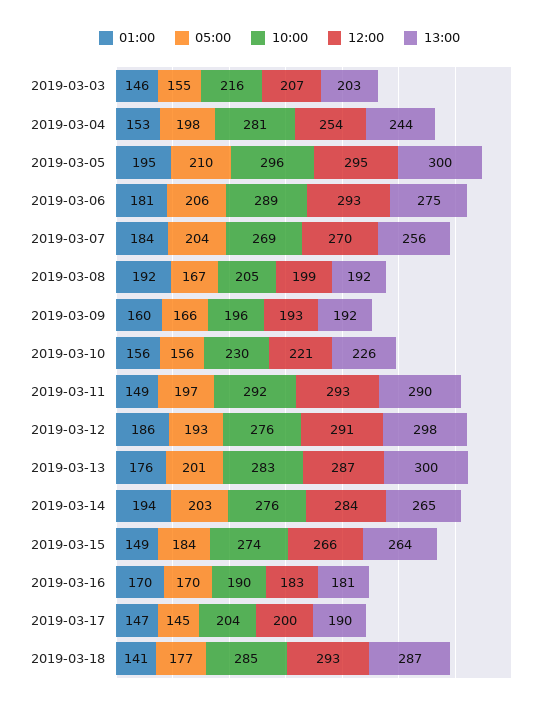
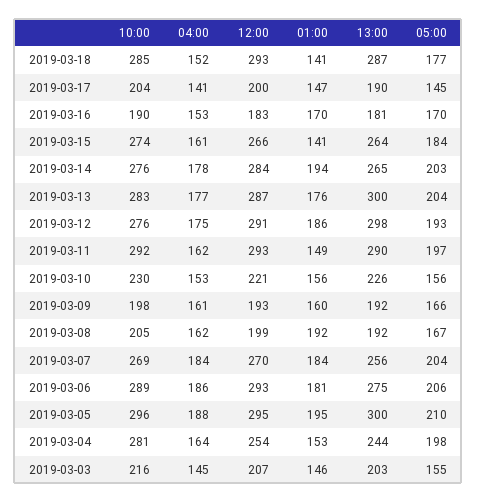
  {
    "01:00": {
      "2019-03-03": 146,
      "2019-03-04": 153,
      "2019-03-05": 195,
      "2019-03-06": 181,
      "2019-03-07": 184,
      "2019-03-08": 192,
      "2019-03-09": 160,
      "2019-03-10": 156,
      "2019-03-11": 149,
      "2019-03-12": 186,
      "2019-03-13": 176,
      "2019-03-14": 194,
-     "2019-03-15": 149,
+     "2019-03-15": 141,
      "2019-03-16": 170,
      "2019-03-17": 147,
      "2019-03-18": 141
    },
    "05:00": {
      "2019-03-03": 155,
      "2019-03-04": 198,
      "2019-03-05": 210,
      "2019-03-06": 206,
      "2019-03-07": 204,
      "2019-03-08": 167,
      "2019-03-09": 166,
      "2019-03-10": 156,
      "2019-03-11": 197,
      "2019-03-12": 193,
-     "2019-03-13": 201,
+     "2019-03-13": 204,
      "2019-03-14": 203,
      "2019-03-15": 184,
      "2019-03-16": 170,
      "2019-03-17": 145,
      "2019-03-18": 177
    },
    "10:00": {
      "2019-03-03": 216,
      "2019-03-04": 281,
      "2019-03-05": 296,
      "2019-03-06": 289,
      "2019-03-07": 269,
      "2019-03-08": 205,
-     "2019-03-09": 196,
+     "2019-03-09": 198,
      "2019-03-10": 230,
      "2019-03-11": 292,
      "2019-03-12": 276,
      "2019-03-13": 283,
      "2019-03-14": 276,
      "2019-03-15": 274,
      "2019-03-16": 190,
      "2019-03-17": 204,
      "2019-03-18": 285
    },
    "12:00": {
      "2019-03-03": 207,
      "2019-03-04": 254,
      "2019-03-05": 295,
      "2019-03-06": 293,
      "2019-03-07": 270,
      "2019-03-08": 199,
      "2019-03-09": 193,
      "2019-03-10": 221,
      "2019-03-11": 293,
      "2019-03-12": 291,
      "2019-03-13": 287,
      "2019-03-14": 284,
      "2019-03-15": 266,
      "2019-03-16": 183,
      "2019-03-17": 200,
      "2019-03-18": 293
    },
    "13:00": {
      "2019-03-03": 203,
      "2019-03-04": 244,
      "2019-03-05": 300,
      "2019-03-06": 275,
      "2019-03-07": 256,
      "2019-03-08": 192,
      "2019-03-09": 192,
      "2019-03-10": 226,
      "2019-03-11": 290,
      "2019-03-12": 298,
      "2019-03-13": 300,
      "2019-03-14": 265,
      "2019-03-15": 264,
      "2019-03-16": 181,
      "2019-03-17": 190,
      "2019-03-18": 287
-   }
+   },
+   "04:00": {
+     "2019-03-18": 152,
+     "2019-03-17": 141,
+     "2019-03-16": 153,
+     "2019-03-15": 161,
+     "2019-03-14": 178,
+     "2019-03-13": 177,
+     "2019-03-12": 175,
+     "2019-03-11": 162,
+     "2019-03-10": 153,
+     "2019-03-09": 161,
+     "2019-03-08": 162,
+     "2019-03-07": 184,
+     "2019-03-06": 186,
+     "2019-03-05": 188,
+     "2019-03-04": 164,
+     "2019-03-03": 145
+   }
  }

